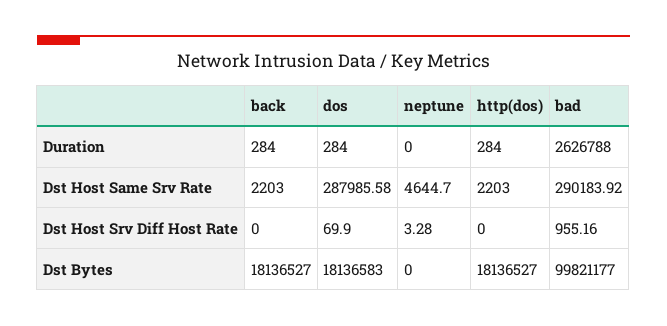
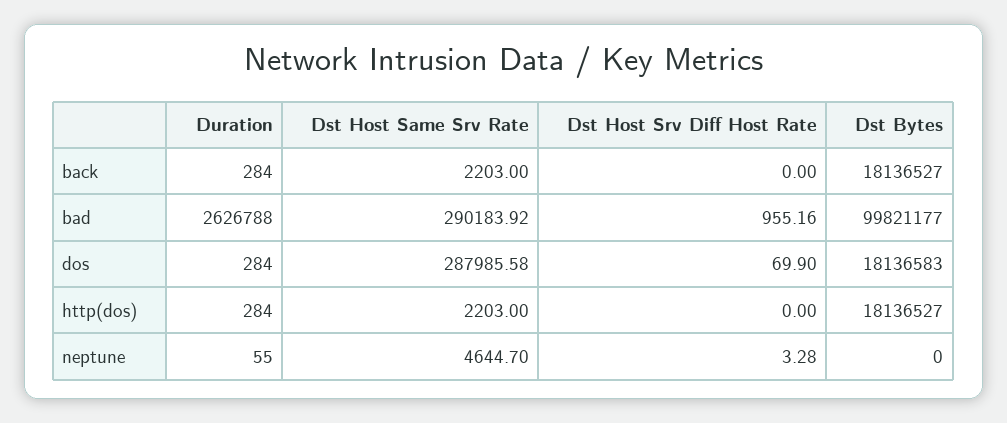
  {
    "back": {
      "Duration": 284,
      "Dst Host Same Srv Rate": 2203,
      "Dst Host Srv Diff Host Rate": 0,
      "Dst Bytes": 18136527
    },
    "dos": {
      "Duration": 284,
      "Dst Host Same Srv Rate": 287985.58,
      "Dst Host Srv Diff Host Rate": 69.9,
      "Dst Bytes": 18136583
    },
    "neptune": {
-     "Duration": 0,
+     "Duration": 55,
      "Dst Host Same Srv Rate": 4644.7,
      "Dst Host Srv Diff Host Rate": 3.28,
      "Dst Bytes": 0
    },
    "http(dos)": {
      "Duration": 284,
      "Dst Host Same Srv Rate": 2203,
      "Dst Host Srv Diff Host Rate": 0,
      "Dst Bytes": 18136527
    },
    "bad": {
      "Duration": 2626788,
      "Dst Host Same Srv Rate": 290183.92,
      "Dst Host Srv Diff Host Rate": 955.16,
      "Dst Bytes": 99821177
    }
  }

